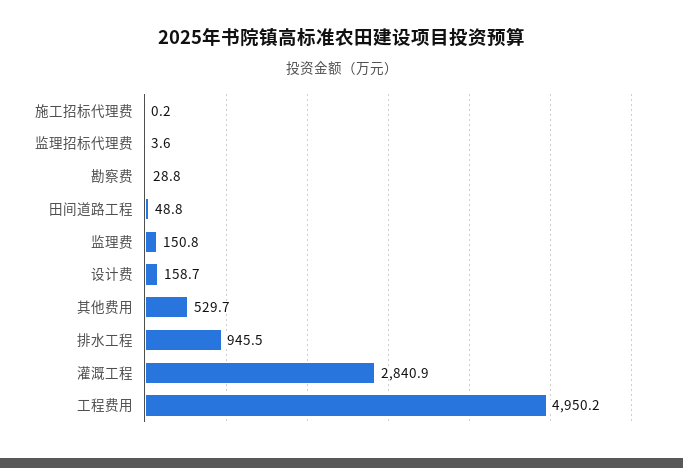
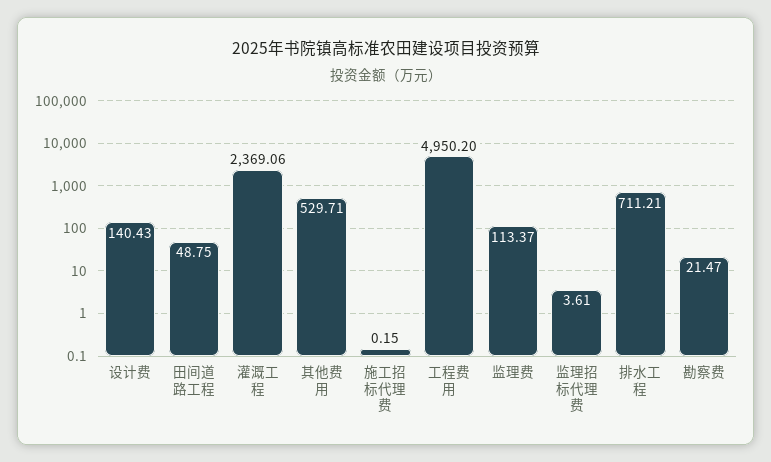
  {
    "施工招标代理费": 0.15,
    "监理招标代理费": 3.61,
-   "勘察费": 28.8,
+   "勘察费": 21.47,
    "田间道路工程": 48.75,
-   "监理费": 150.8,
+   "监理费": 113.37,
-   "设计费": 158.7,
+   "设计费": 140.43,
    "其他费用": 529.71,
-   "排水工程": 945.5,
+   "排水工程": 711.21,
-   "灌溉工程": 2840.9,
+   "灌溉工程": 2369.06,
    "工程费用": 4950.2
  }

